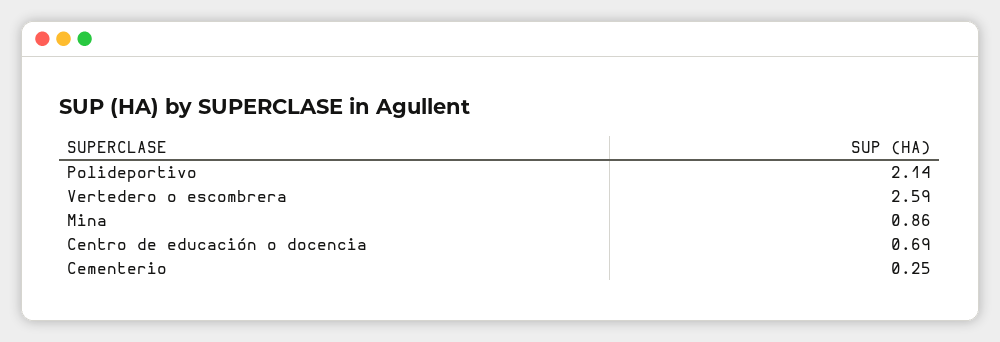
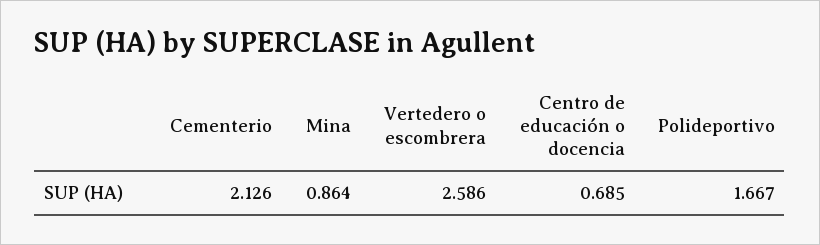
  {
-   "Polideportivo": 2.14,
+   "Polideportivo": 1.667,
    "Vertedero o escombrera": 2.586,
    "Mina": 0.864,
    "Centro de educación o docencia": 0.685,
-   "Cementerio": 0.25
+   "Cementerio": 2.126
  }

